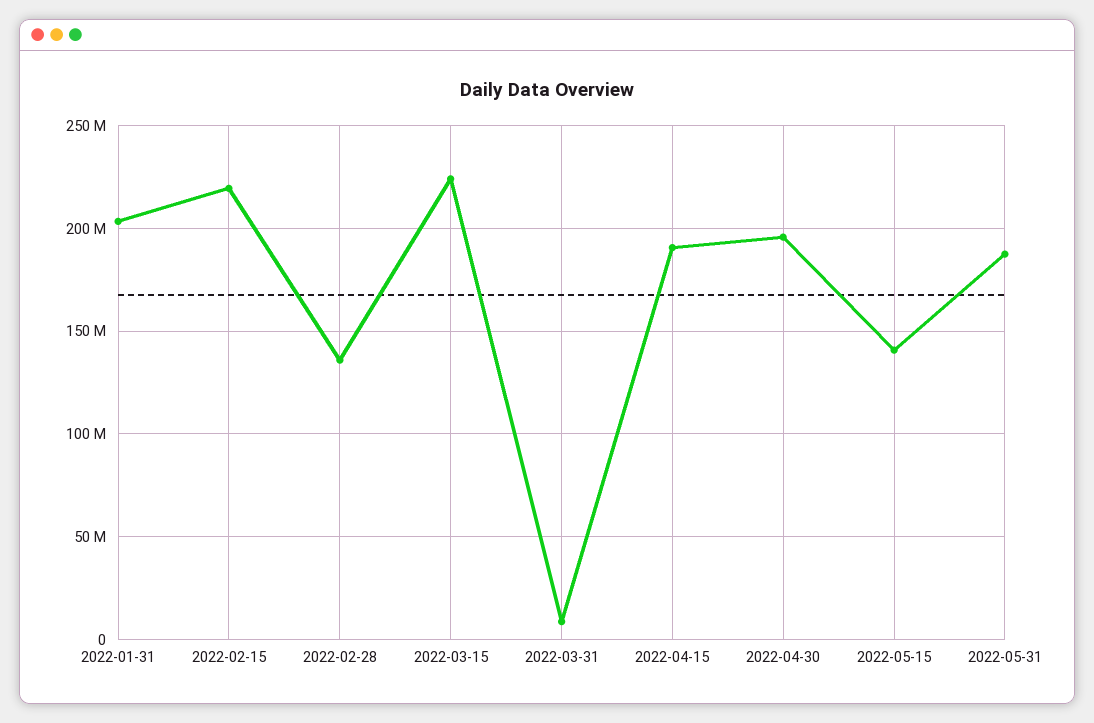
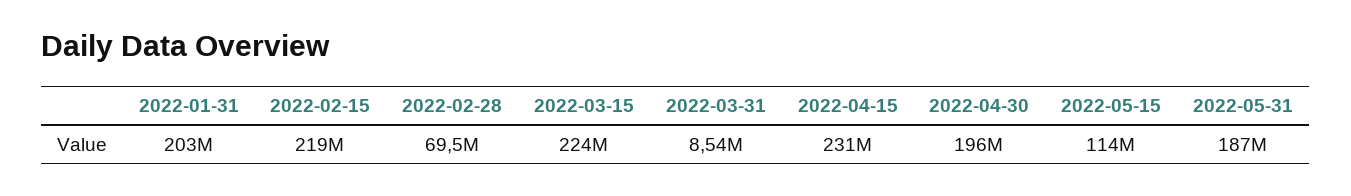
  {
    "2022-01-31": 203000000,
    "2022-02-15": 219000000,
-   "2022-02-28": 135000000,
+   "2022-02-28": 69500000,
    "2022-03-15": 224000000,
    "2022-03-31": 8540000,
-   "2022-04-15": 190000000,
+   "2022-04-15": 231000000,
    "2022-04-30": 196000000,
-   "2022-05-15": 140000000,
+   "2022-05-15": 114000000,
    "2022-05-31": 187000000
  }

